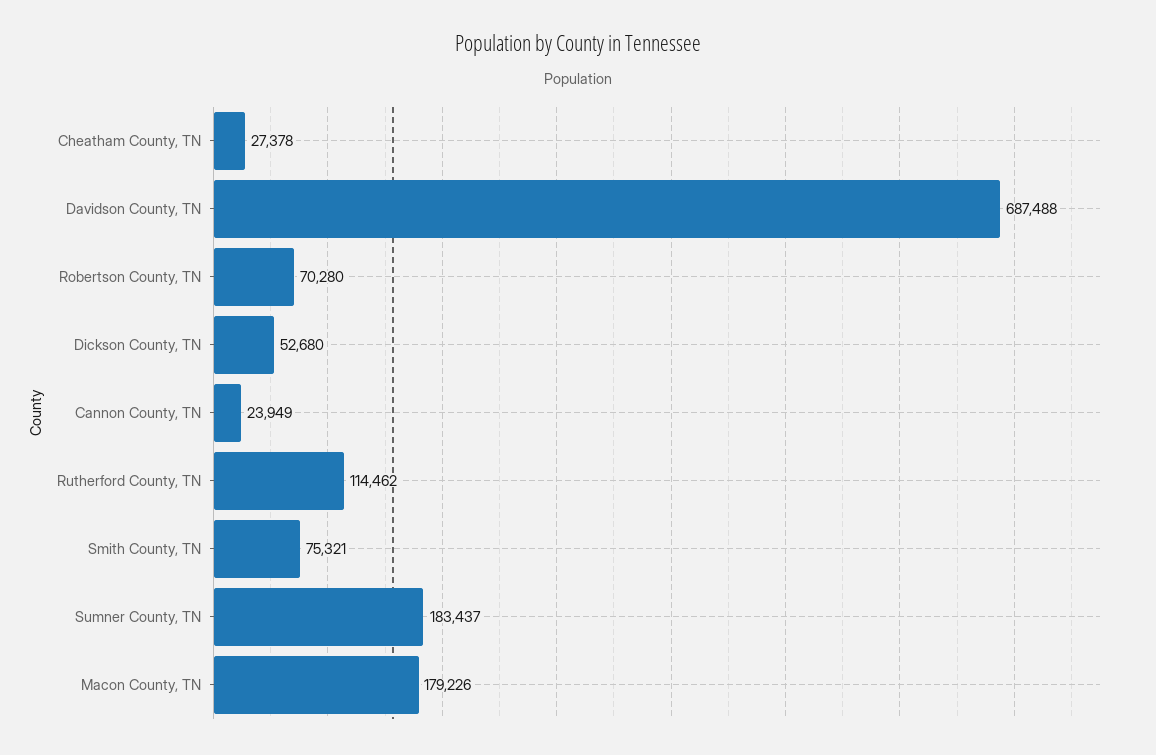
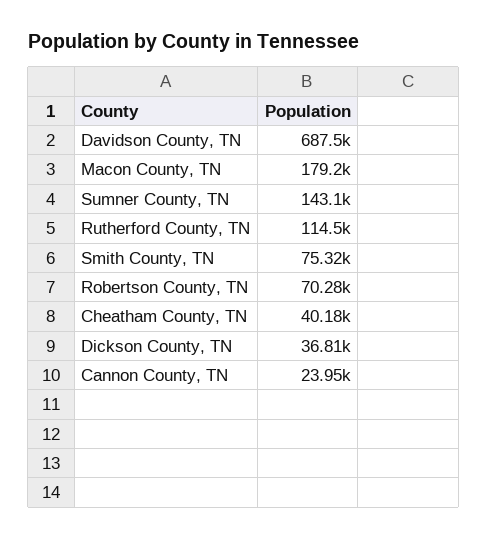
  {
-   "Cheatham County, TN": 27378,
+   "Cheatham County, TN": 40180,
    "Davidson County, TN": 687488,
    "Robertson County, TN": 70280,
-   "Dickson County, TN": 52680,
+   "Dickson County, TN": 36810,
    "Cannon County, TN": 23949,
    "Rutherford County, TN": 114462,
    "Smith County, TN": 75321,
-   "Sumner County, TN": 183437,
+   "Sumner County, TN": 143100,
    "Macon County, TN": 179226
  }

